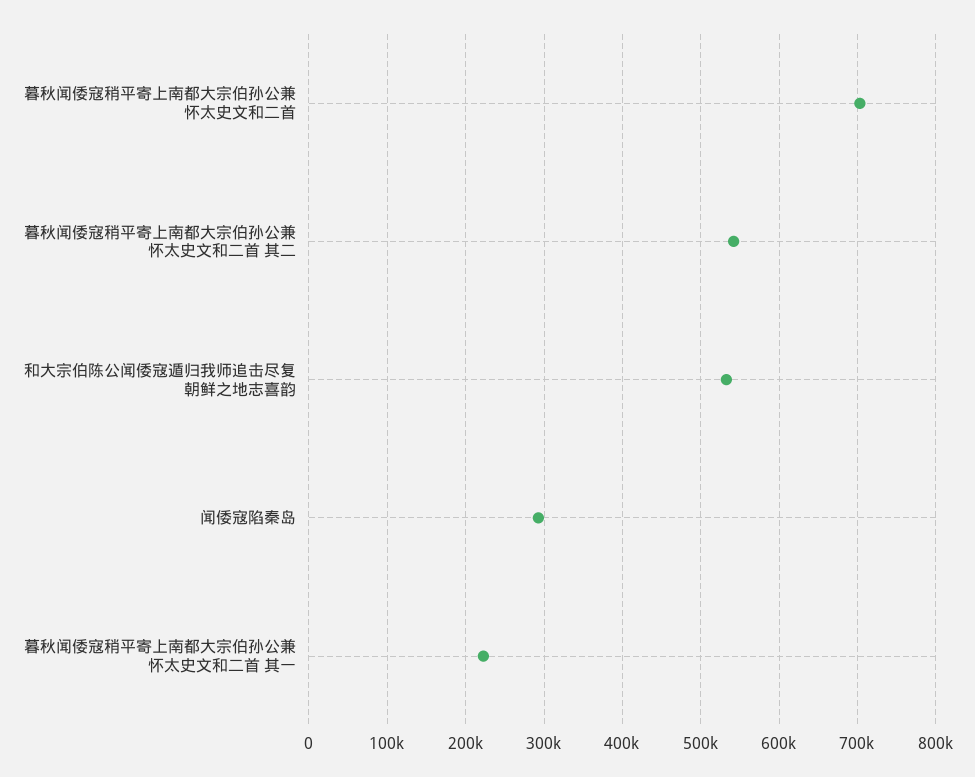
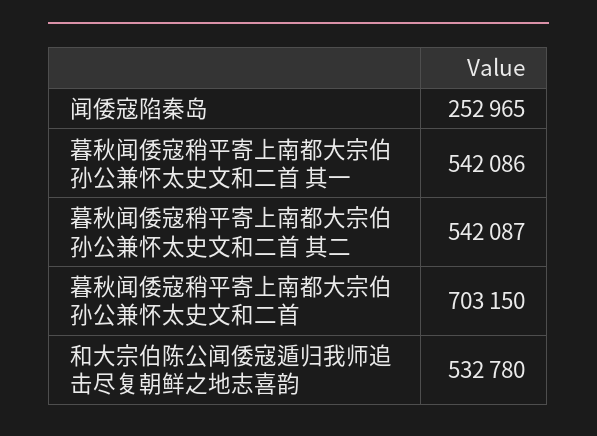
  {
    "暮秋闻倭寇稍平寄上南都大宗伯孙公兼怀太史文和二首": 703150,
    "暮秋闻倭寇稍平寄上南都大宗伯孙公兼怀太史文和二首 其二": 542087,
    "和大宗伯陈公闻倭寇遁归我师追击尽复朝鲜之地志喜韵": 532780,
-   "闻倭寇陷秦岛": 290000,
+   "闻倭寇陷秦岛": 252965,
-   "暮秋闻倭寇稍平寄上南都大宗伯孙公兼怀太史文和二首 其一": 220000
+   "暮秋闻倭寇稍平寄上南都大宗伯孙公兼怀太史文和二首 其一": 542086
  }

